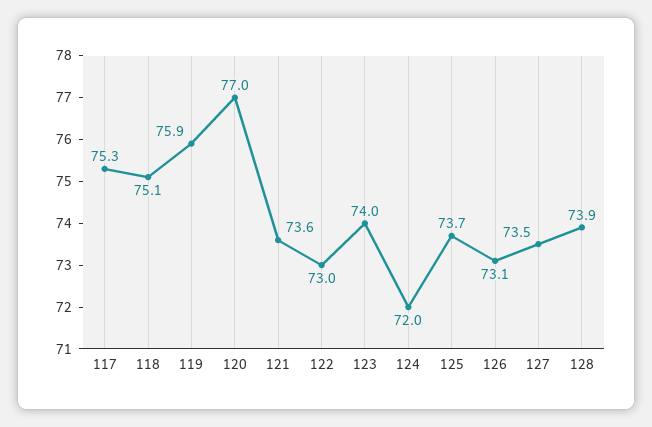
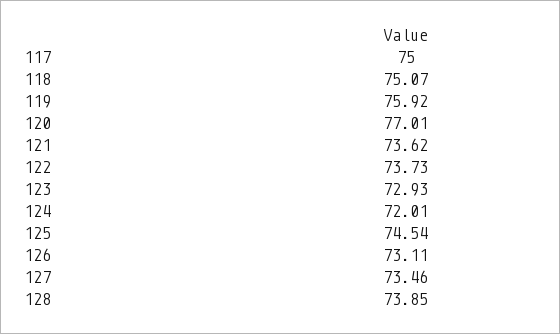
  {
-   "117": 75.3,
+   "117": 75,
    "118": 75.07,
    "119": 75.92,
    "120": 77.01,
    "121": 73.62,
-   "122": 73,
+   "122": 73.73,
-   "123": 74,
+   "123": 72.93,
    "124": 72.01,
-   "125": 73.7,
+   "125": 74.54,
    "126": 73.11,
    "127": 73.46,
    "128": 73.85
  }

